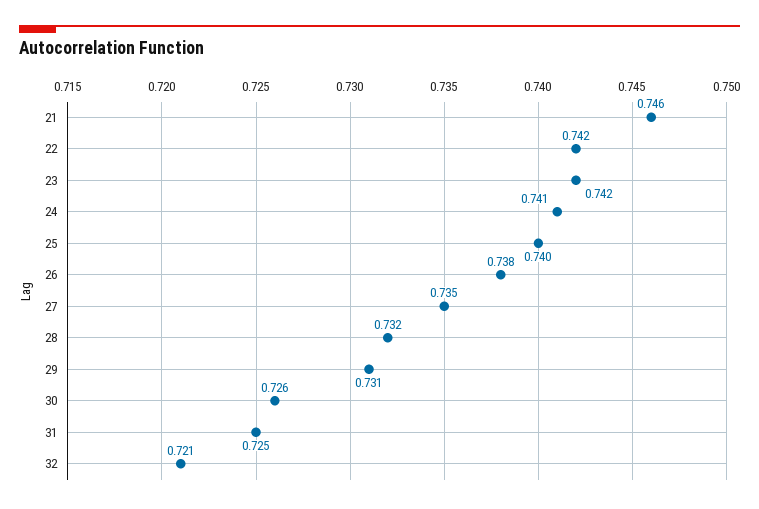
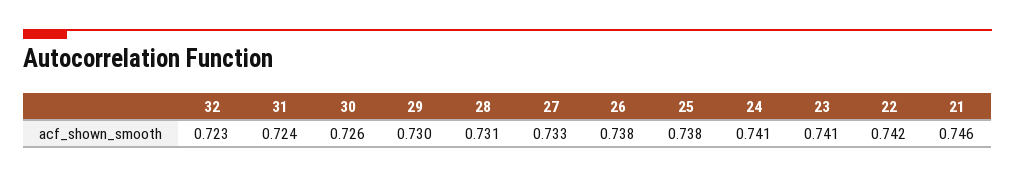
  {
    "21": 0.746,
    "22": 0.742,
-   "23": 0.742,
+   "23": 0.741,
    "24": 0.741,
-   "25": 0.74,
+   "25": 0.738,
    "26": 0.738,
-   "27": 0.735,
+   "27": 0.733,
-   "28": 0.732,
+   "28": 0.731,
-   "29": 0.731,
+   "29": 0.73,
    "30": 0.726,
-   "31": 0.725,
+   "31": 0.724,
-   "32": 0.721
+   "32": 0.723
  }

